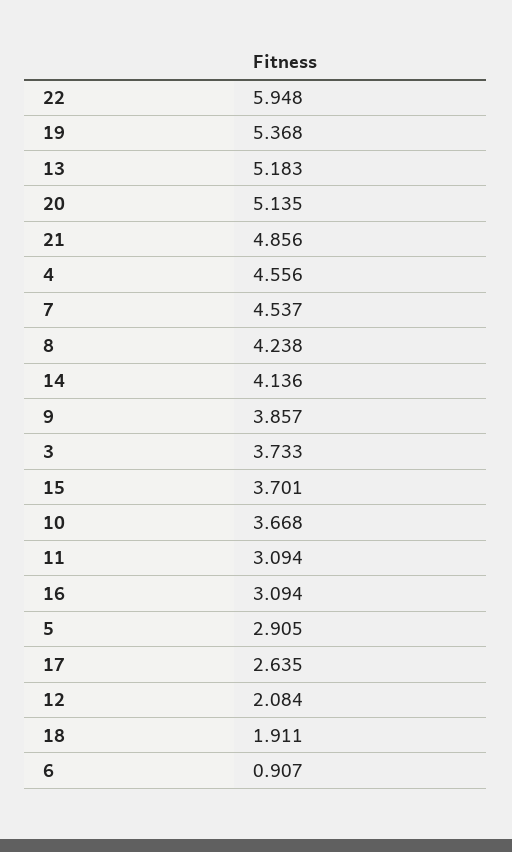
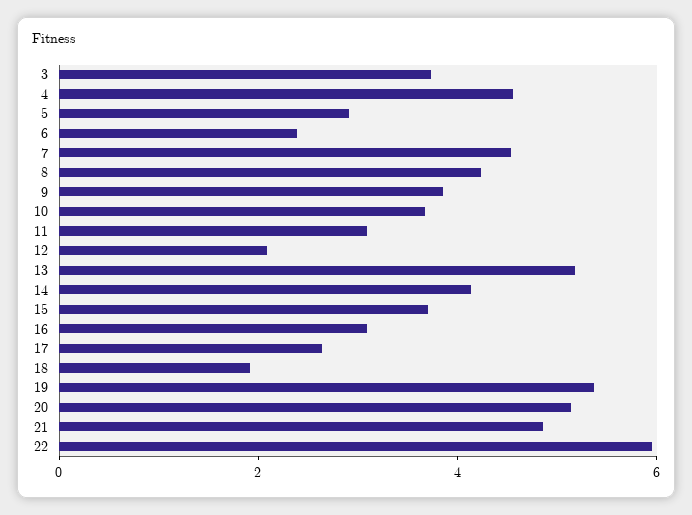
  {
    "22": 5.948,
    "19": 5.368,
    "13": 5.183,
    "20": 5.135,
    "21": 4.856,
    "4": 4.556,
    "7": 4.537,
    "8": 4.238,
    "14": 4.136,
    "9": 3.857,
    "3": 3.733,
    "15": 3.701,
    "10": 3.668,
    "11": 3.094,
    "16": 3.094,
    "5": 2.905,
    "17": 2.635,
    "12": 2.084,
    "18": 1.911,
-   "6": 0.907
+   "6": 2.5
  }

